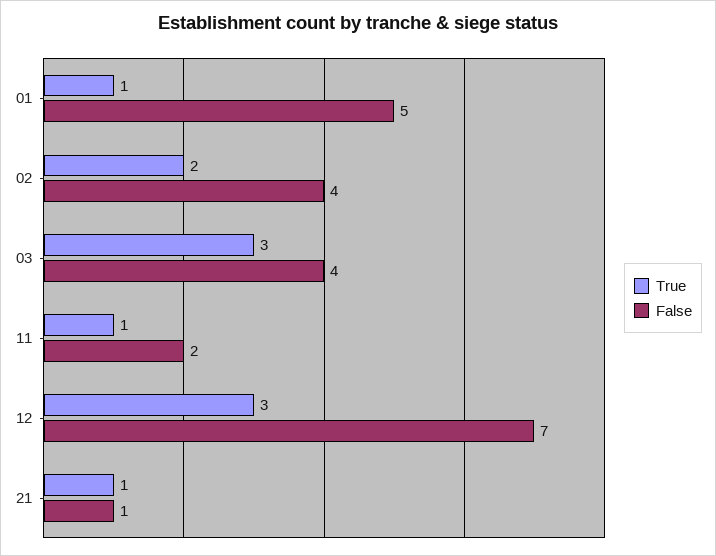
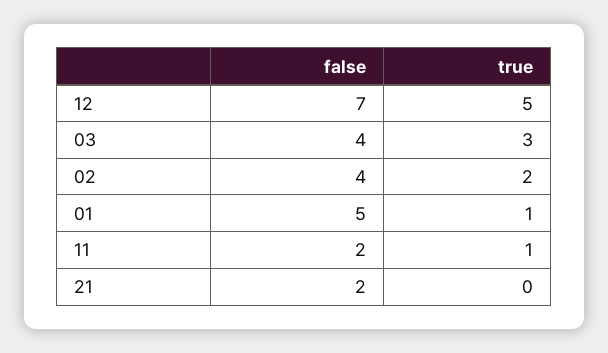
  {
    "True": {
      "01": 1,
      "02": 2,
      "03": 3,
      "11": 1,
-     "12": 3,
+     "12": 5,
-     "21": 1
+     "21": 0
    },
    "False": {
      "01": 5,
      "02": 4,
      "03": 4,
      "11": 2,
      "12": 7,
-     "21": 1
+     "21": 2
    }
  }

